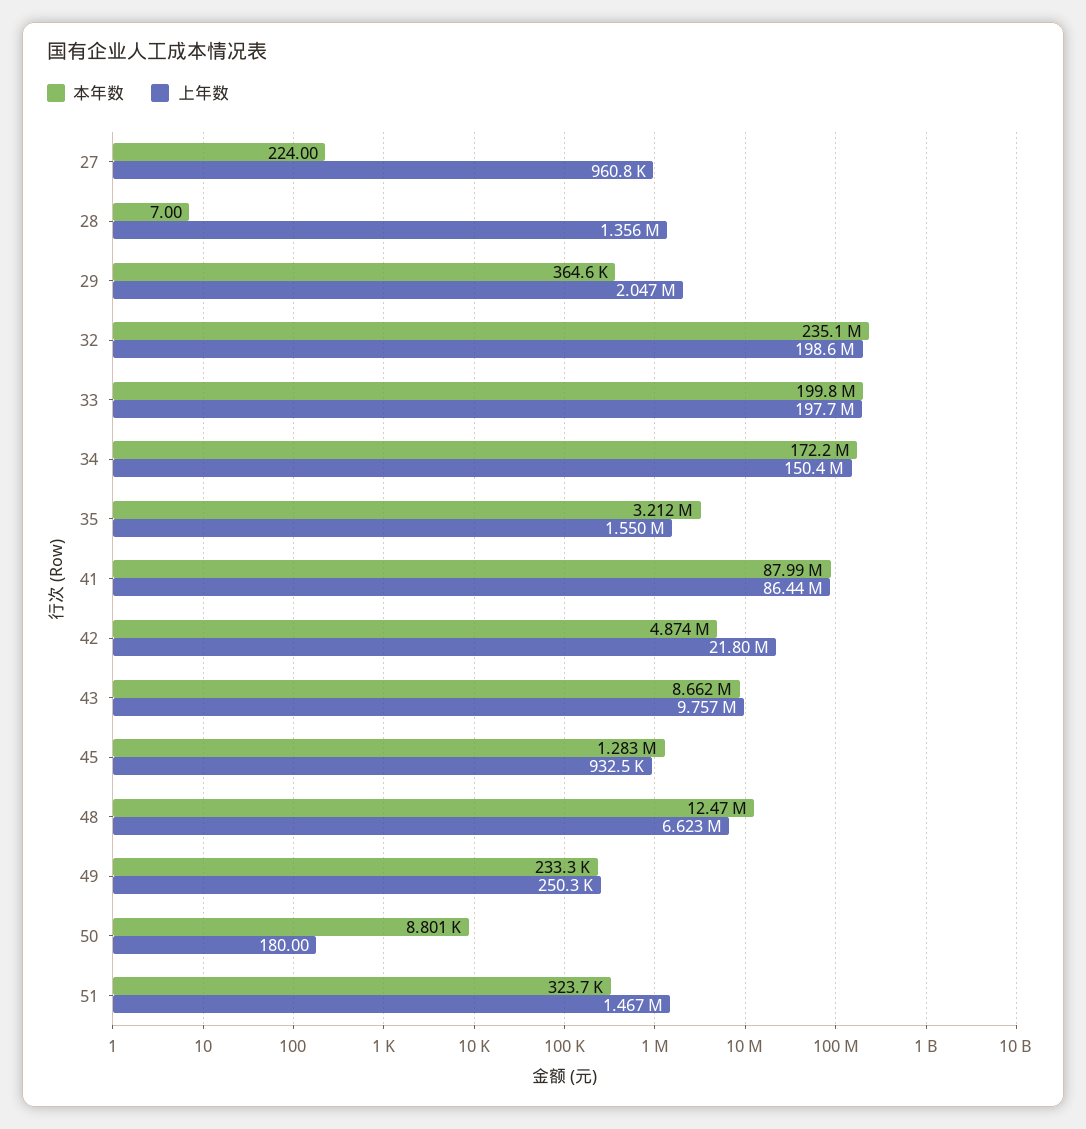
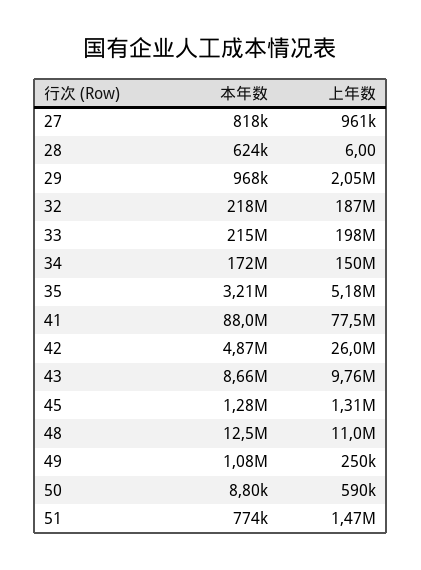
  {
    "本年数": {
-     "27": 224,
+     "27": 818000,
-     "28": 7,
+     "28": 624000,
-     "29": 364600,
+     "29": 968000,
-     "32": 235100000,
+     "32": 218000000,
-     "33": 199800000,
+     "33": 215000000,
      "34": 172200000,
      "35": 3212000,
      "41": 87990000,
      "42": 4874000,
      "43": 8662000,
      "45": 1283000,
      "48": 12470000,
-     "49": 233300,
+     "49": 1080000,
      "50": 8801,
-     "51": 323700
+     "51": 774000
    },
    "上年数": {
      "27": 960800,
-     "28": 1356000,
+     "28": 6,
      "29": 2047000,
-     "32": 198600000,
+     "32": 187000000,
      "33": 197700000,
      "34": 150400000,
-     "35": 1550000,
+     "35": 5180000,
-     "41": 86440000,
+     "41": 77500000,
-     "42": 21800000,
+     "42": 26000000,
      "43": 9757000,
-     "45": 932500,
+     "45": 1310000,
-     "48": 6623000,
+     "48": 11000000,
      "49": 250300,
-     "50": 180,
+     "50": 590000,
      "51": 1467000
    }
  }

